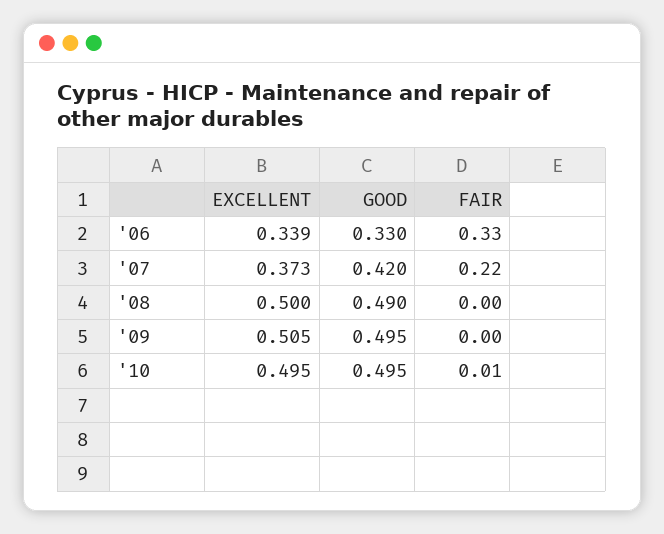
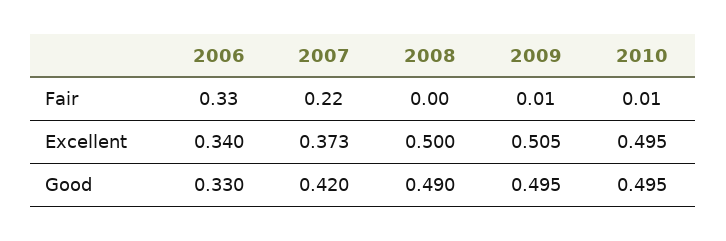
  {
    "EXCELLENT": {
-     "'06": 0.339,
+     "'06": 0.34,
      "'07": 0.373,
      "'08": 0.5,
      "'09": 0.505,
      "'10": 0.495
    },
    "GOOD": {
      "'06": 0.33,
      "'07": 0.42,
      "'08": 0.49,
      "'09": 0.495,
      "'10": 0.495
    },
    "FAIR": {
      "'06": 0.33,
      "'07": 0.22,
      "'08": 0,
-     "'09": 0,
+     "'09": 0.01,
      "'10": 0.01
    }
  }

